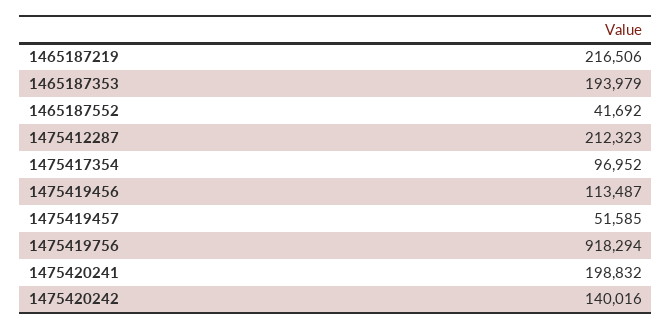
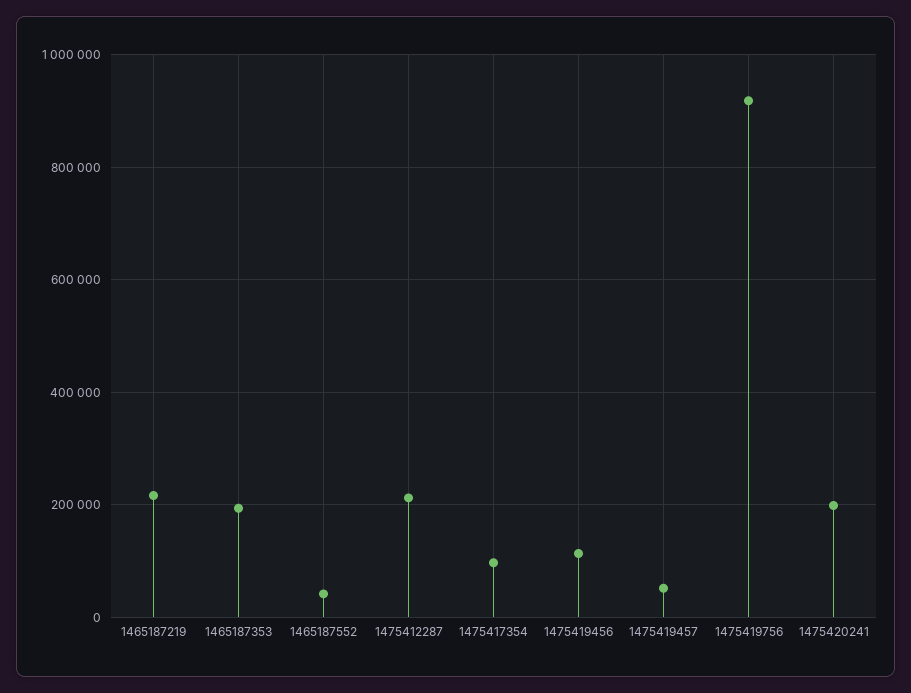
  {
    "1465187219": 216506,
    "1465187353": 193979,
    "1465187552": 41692,
    "1475412287": 212323,
    "1475417354": 96952,
    "1475419456": 113487,
    "1475419457": 51585,
    "1475419756": 918294,
-   "1475420241": 198832,
+   "1475420241": 198832
-   "1475420242": 140016
  }

